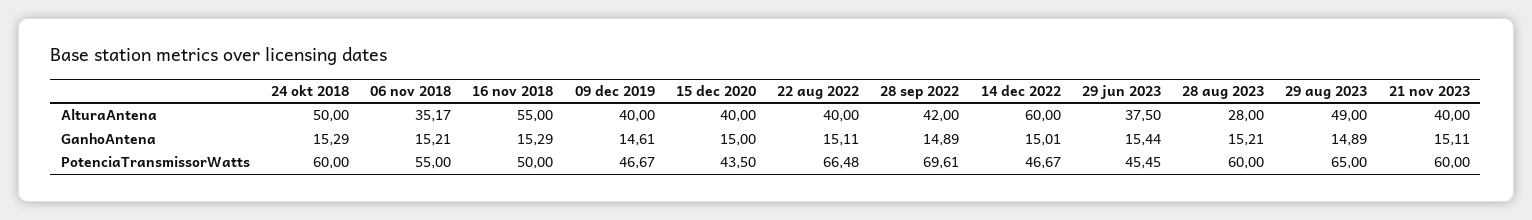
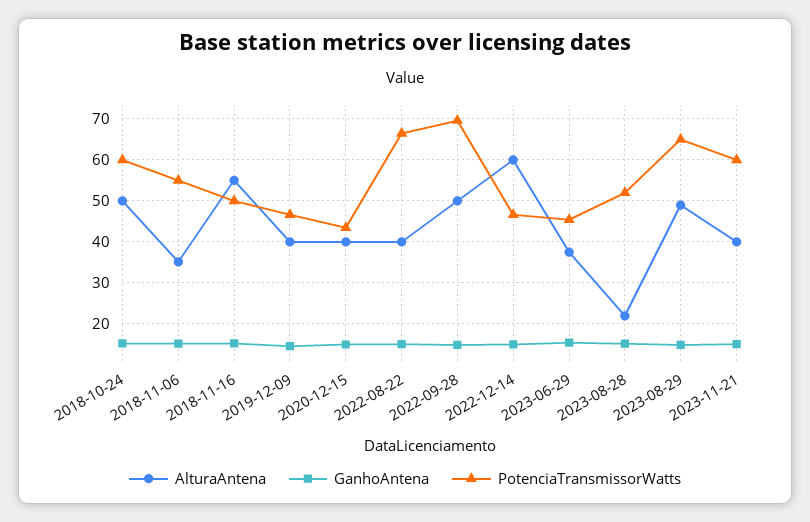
  {
    "AlturaAntena": {
      "24 okt 2018": 50,
      "06 nov 2018": 35.17,
      "16 nov 2018": 55,
      "09 dec 2019": 40,
      "15 dec 2020": 40,
      "22 aug 2022": 40,
-     "28 sep 2022": 42,
+     "28 sep 2022": 50,
      "14 dec 2022": 60,
      "29 jun 2023": 37.5,
-     "28 aug 2023": 28,
+     "28 aug 2023": 22,
      "29 aug 2023": 49,
      "21 nov 2023": 40
    },
    "GanhoAntena": {
      "24 okt 2018": 15.29,
      "06 nov 2018": 15.21,
      "16 nov 2018": 15.29,
      "09 dec 2019": 14.61,
      "15 dec 2020": 15,
      "22 aug 2022": 15.11,
      "28 sep 2022": 14.89,
      "14 dec 2022": 15.01,
      "29 jun 2023": 15.44,
      "28 aug 2023": 15.21,
      "29 aug 2023": 14.89,
      "21 nov 2023": 15.11
    },
    "PotenciaTransmissorWatts": {
      "24 okt 2018": 60,
      "06 nov 2018": 55,
      "16 nov 2018": 50,
      "09 dec 2019": 46.67,
      "15 dec 2020": 43.5,
      "22 aug 2022": 66.48,
      "28 sep 2022": 69.61,
      "14 dec 2022": 46.67,
      "29 jun 2023": 45.45,
-     "28 aug 2023": 60,
+     "28 aug 2023": 52,
      "29 aug 2023": 65,
      "21 nov 2023": 60
    }
  }

